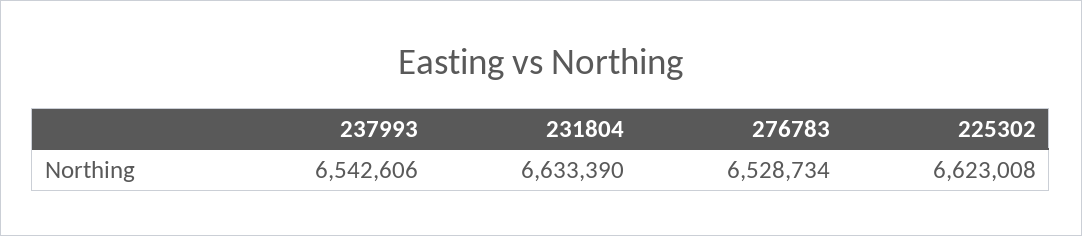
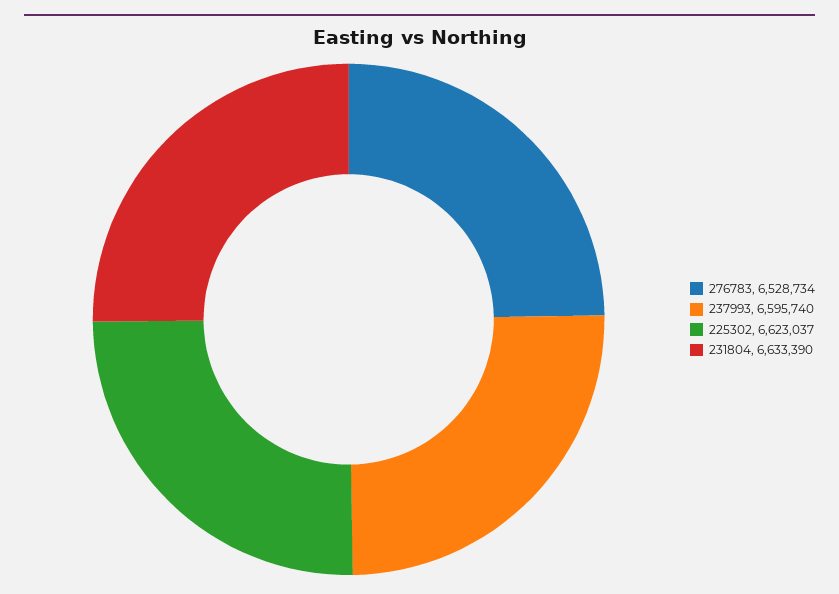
  {
-   "237993": 6542606,
+   "237993": 6595740,
    "231804": 6633390,
    "276783": 6528734,
-   "225302": 6623008
+   "225302": 6623037
  }

